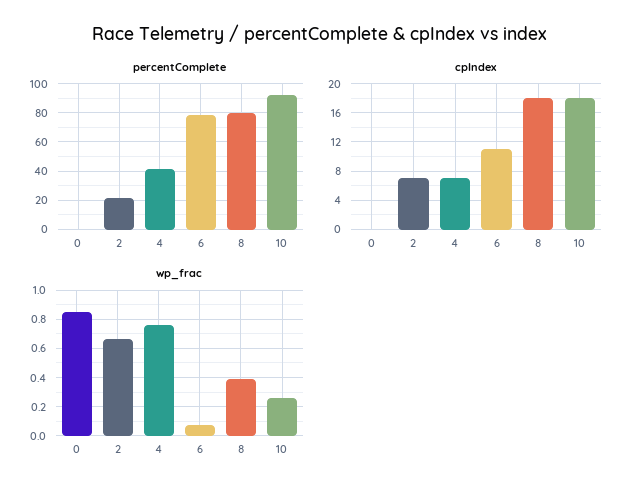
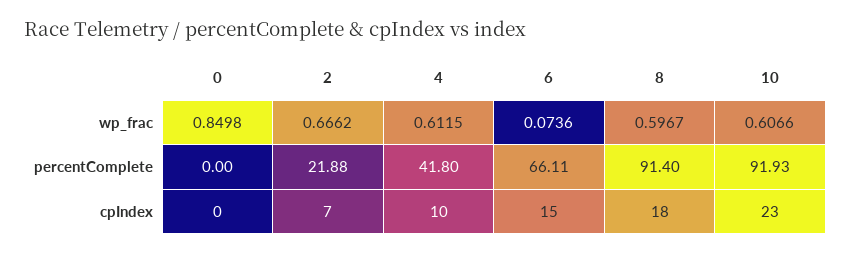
  {
    "percentComplete": {
      "0": 0,
      "2": 21.88,
      "4": 41.8,
-     "6": 80,
+     "6": 66.11,
-     "8": 80,
+     "8": 91.4,
      "10": 91.93
    },
    "cpIndex": {
      "0": 0,
      "2": 7,
-     "4": 7,
+     "4": 10,
-     "6": 11,
+     "6": 15,
      "8": 18,
-     "10": 18
+     "10": 23
    },
    "wp_frac": {
      "0": 0.8498,
      "2": 0.6662,
-     "4": 0.75,
+     "4": 0.6115,
      "6": 0.0736,
-     "8": 0.4,
+     "8": 0.5967,
-     "10": 0.25
+     "10": 0.6066
    }
  }

